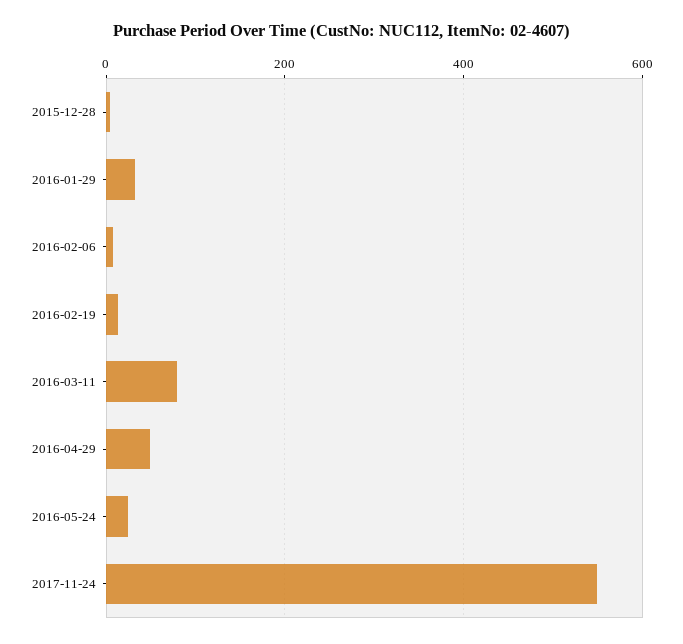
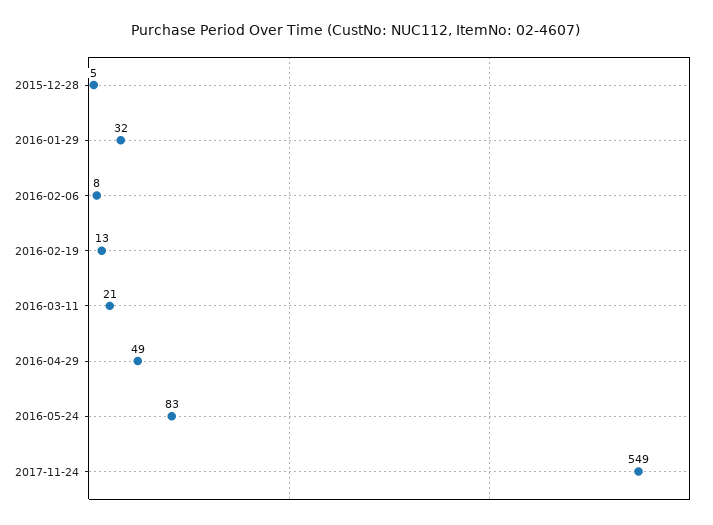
  {
    "2015-12-28": 5,
    "2016-01-29": 32,
    "2016-02-06": 8,
    "2016-02-19": 13,
-   "2016-03-11": 80,
+   "2016-03-11": 21,
    "2016-04-29": 49,
-   "2016-05-24": 20,
+   "2016-05-24": 83,
    "2017-11-24": 549
  }

